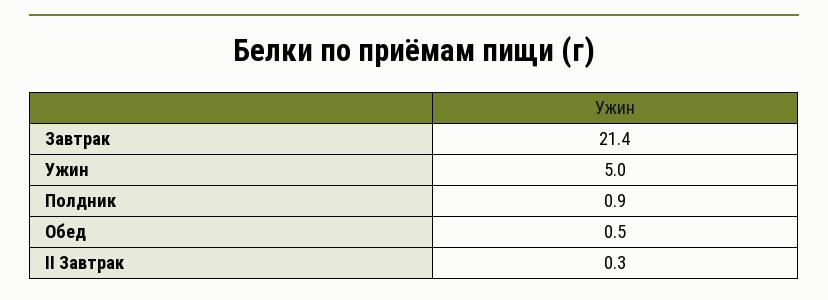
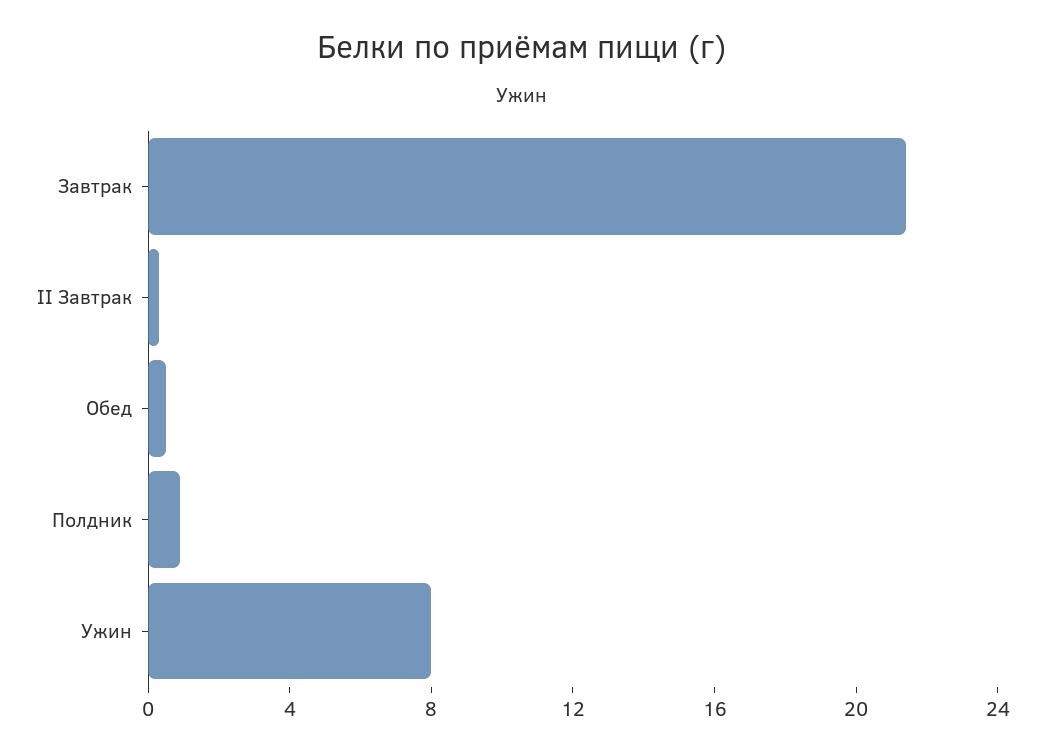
  {
    "Завтрак": 21.4,
-   "Ужин": 5,
+   "Ужин": 8,
    "Полдник": 0.9,
    "Обед": 0.5,
    "II Завтрак": 0.3
  }

